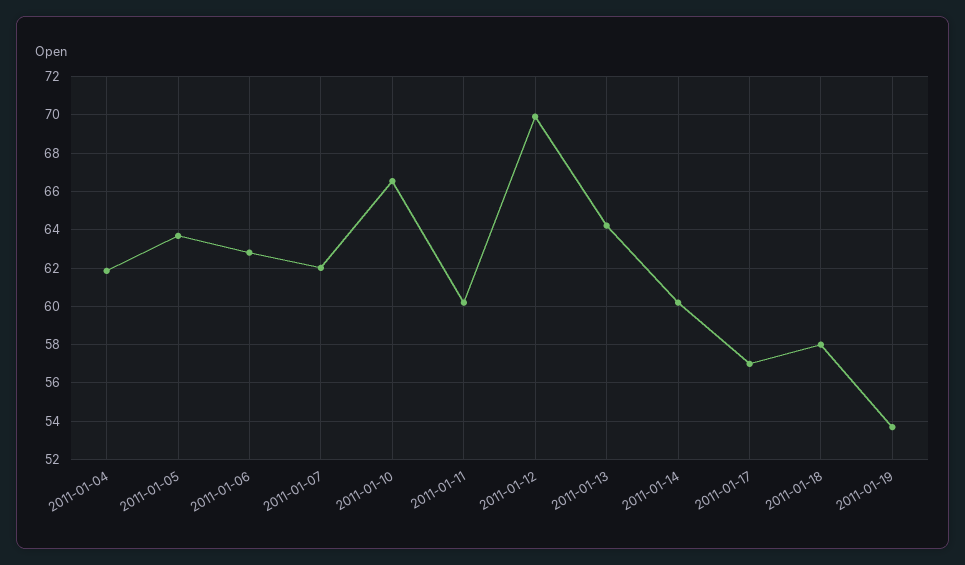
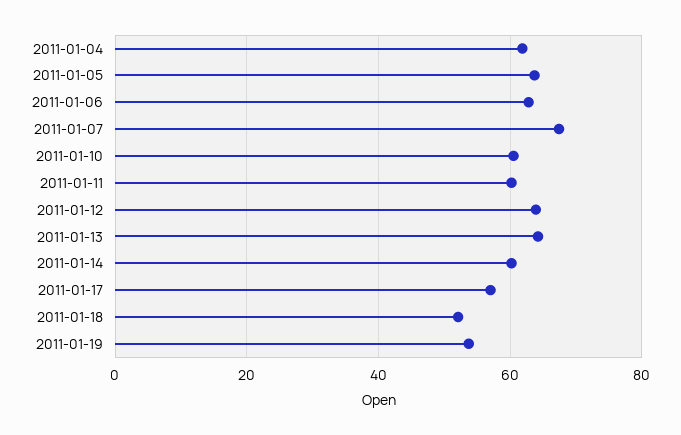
  {
    "2011-01-04": 62,
    "2011-01-05": 63.5,
    "2011-01-06": 63,
-   "2011-01-07": 62,
+   "2011-01-07": 68,
-   "2011-01-10": 66.5,
+   "2011-01-10": 60,
    "2011-01-11": 60,
-   "2011-01-12": 70,
+   "2011-01-12": 64,
    "2011-01-13": 64,
    "2011-01-14": 60,
    "2011-01-17": 57,
-   "2011-01-18": 58,
+   "2011-01-18": 52,
    "2011-01-19": 53.5
  }

